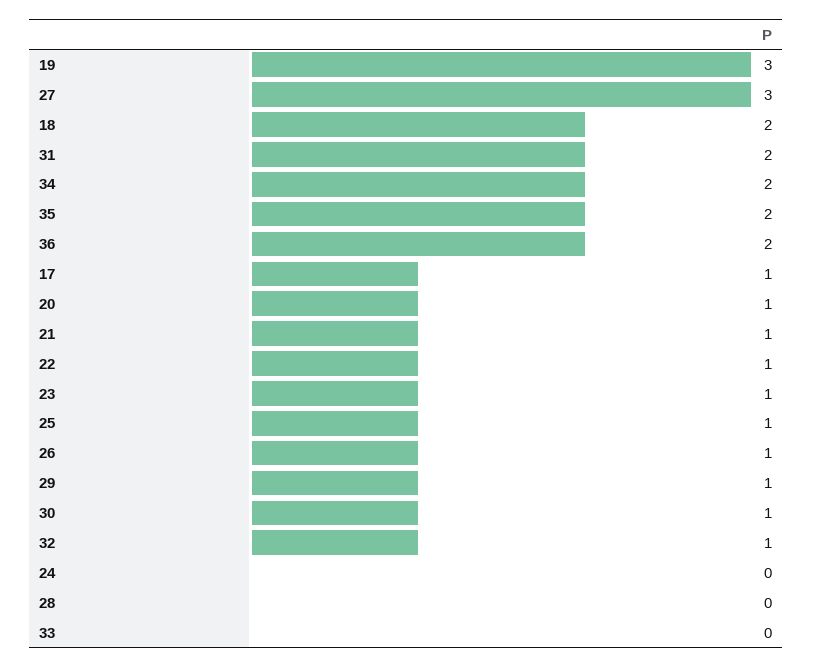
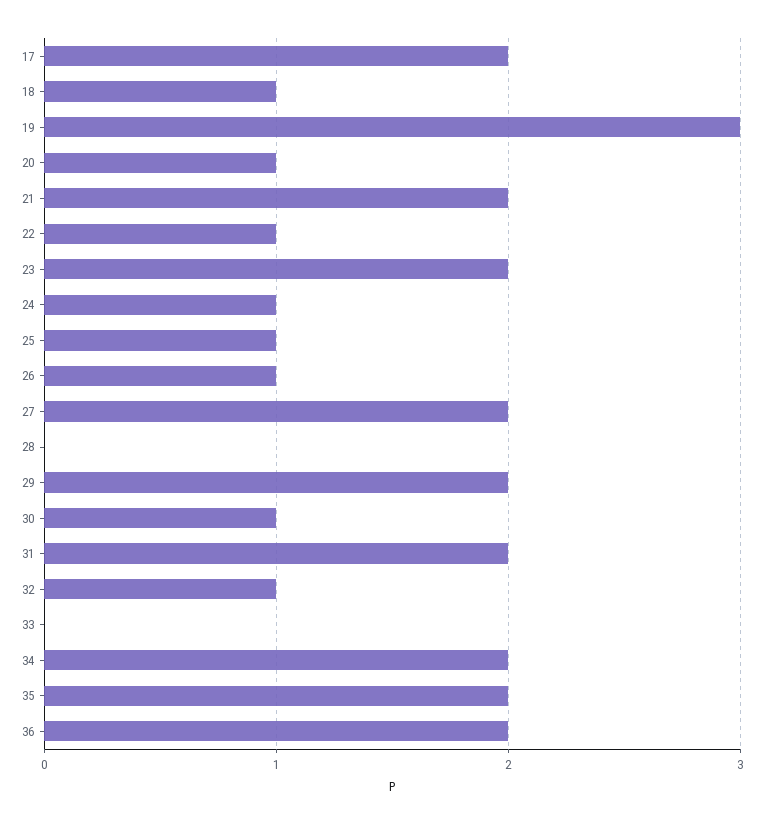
  {
    "19": 3,
-   "27": 3,
+   "27": 2,
-   "18": 2,
+   "18": 1,
    "31": 2,
    "34": 2,
    "35": 2,
    "36": 2,
-   "17": 1,
+   "17": 2,
    "20": 1,
-   "21": 1,
+   "21": 2,
    "22": 1,
-   "23": 1,
+   "23": 2,
    "25": 1,
    "26": 1,
-   "29": 1,
+   "29": 2,
    "30": 1,
    "32": 1,
-   "24": 0,
+   "24": 1,
    "28": 0,
    "33": 0
  }

